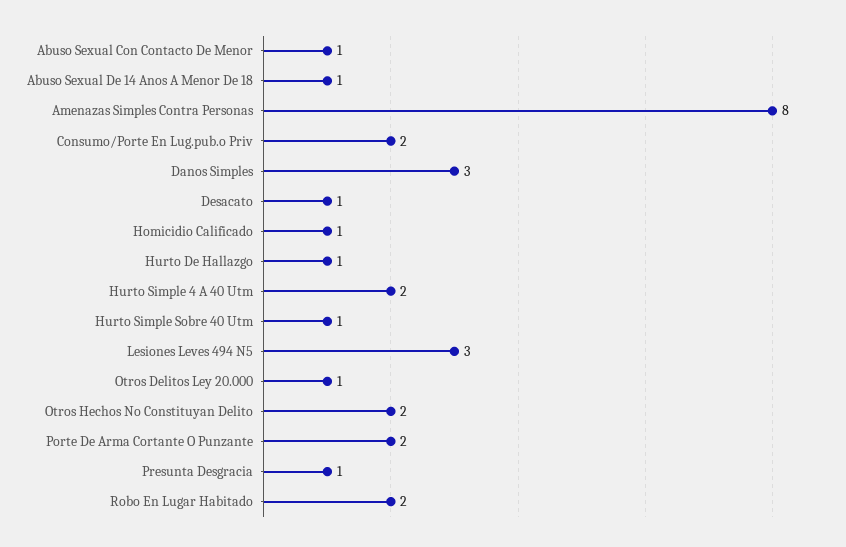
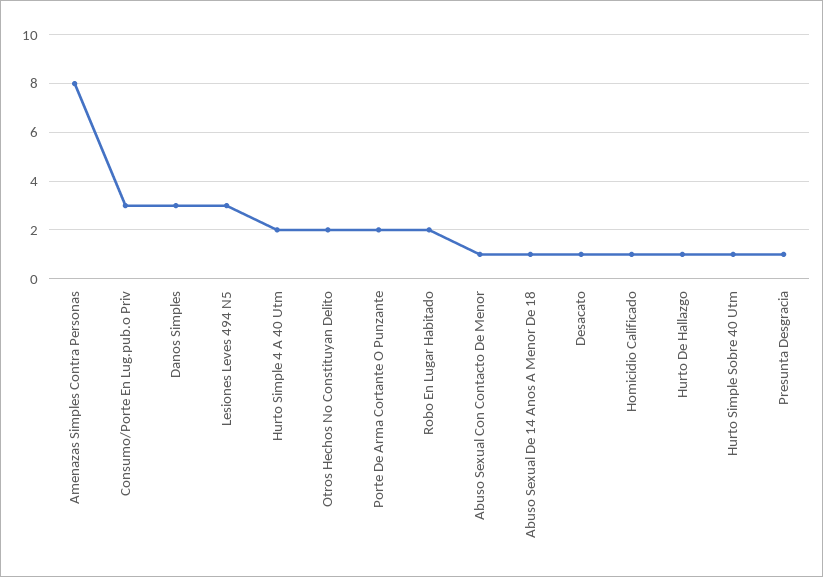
  {
    "Abuso Sexual Con Contacto De Menor": 1,
    "Abuso Sexual De 14 Anos A Menor De 18": 1,
    "Amenazas Simples Contra Personas": 8,
-   "Consumo/Porte En Lug.pub.o Priv": 2,
+   "Consumo/Porte En Lug.pub.o Priv": 3,
    "Danos Simples": 3,
    "Desacato": 1,
    "Homicidio Calificado": 1,
    "Hurto De Hallazgo": 1,
    "Hurto Simple 4 A 40 Utm": 2,
    "Hurto Simple Sobre 40 Utm": 1,
    "Lesiones Leves 494 N5": 3,
-   "Otros Delitos Ley 20.000": 1,
    "Otros Hechos No Constituyan Delito": 2,
    "Porte De Arma Cortante O Punzante": 2,
    "Presunta Desgracia": 1,
    "Robo En Lugar Habitado": 2
  }

